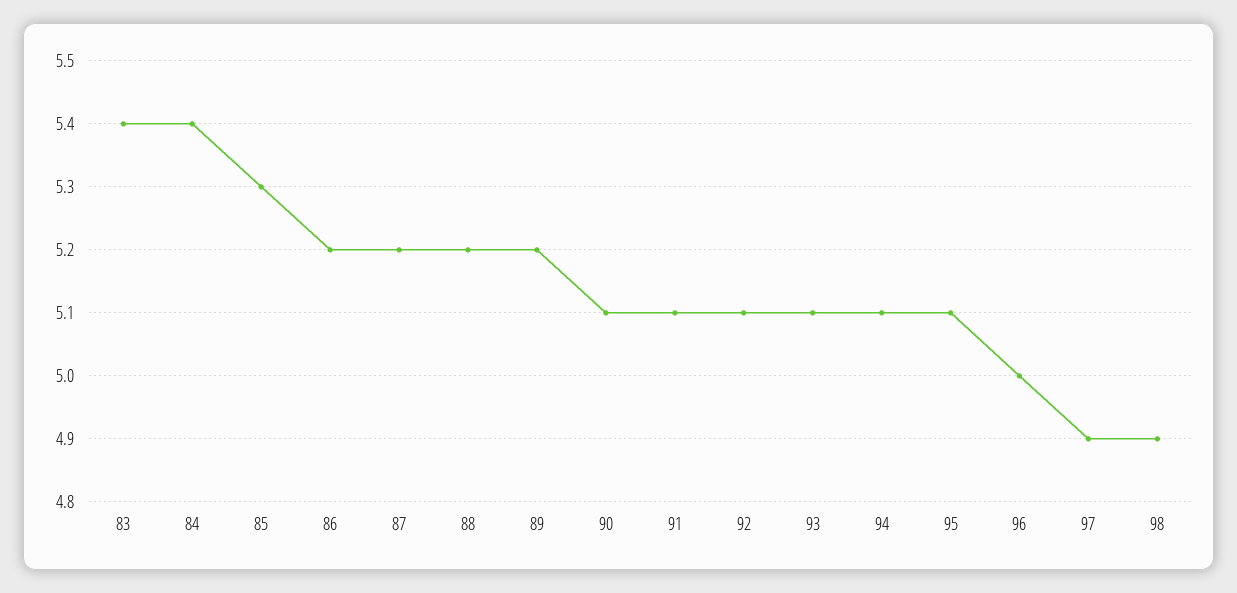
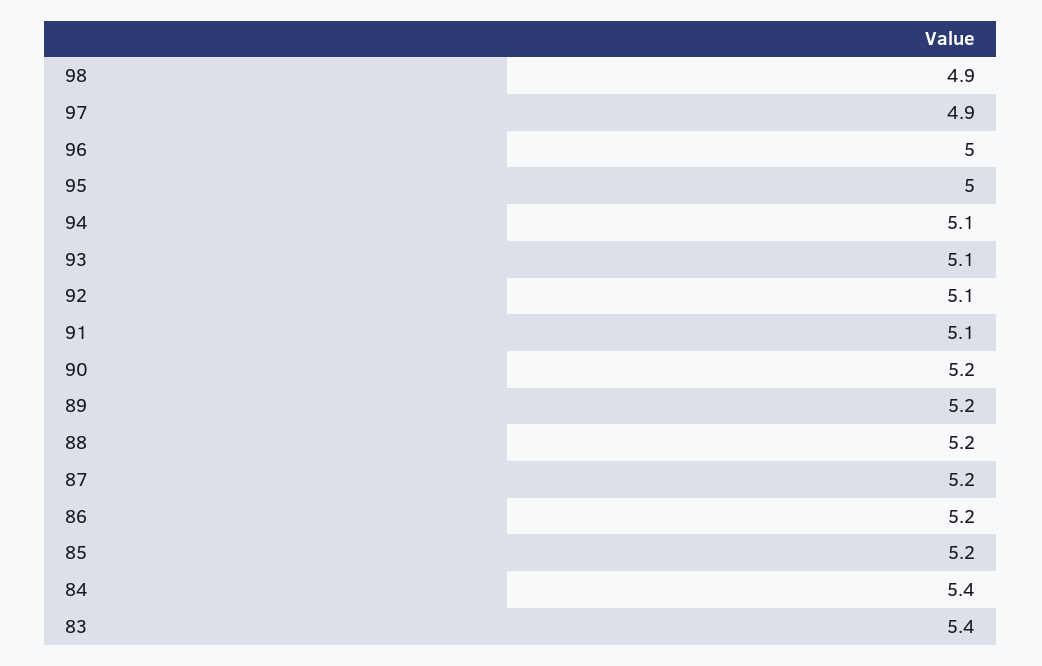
  {
    "83": 5.4,
    "84": 5.4,
-   "85": 5.3,
+   "85": 5.2,
    "86": 5.2,
    "87": 5.2,
    "88": 5.2,
    "89": 5.2,
-   "90": 5.1,
+   "90": 5.2,
    "91": 5.1,
    "92": 5.1,
    "93": 5.1,
    "94": 5.1,
-   "95": 5.1,
+   "95": 5,
    "96": 5,
    "97": 4.9,
    "98": 4.9
  }

